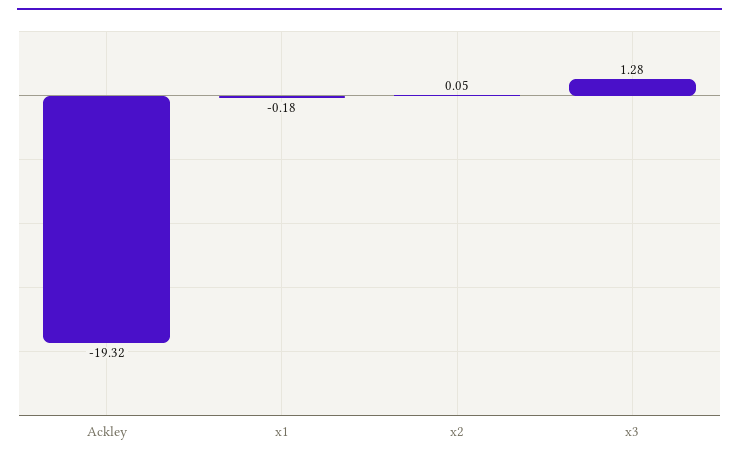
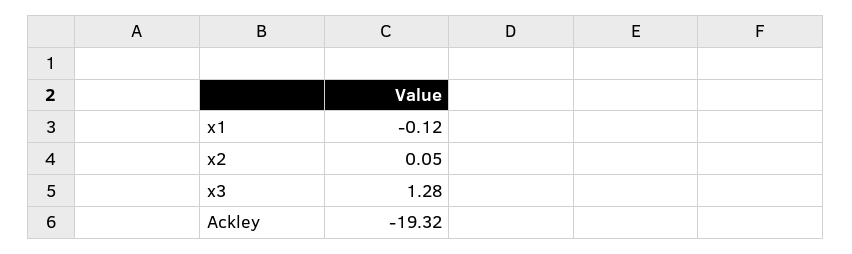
  {
    "Ackley": -19.32,
-   "x1": -0.18,
+   "x1": -0.12,
    "x2": 0.05,
    "x3": 1.28
  }

